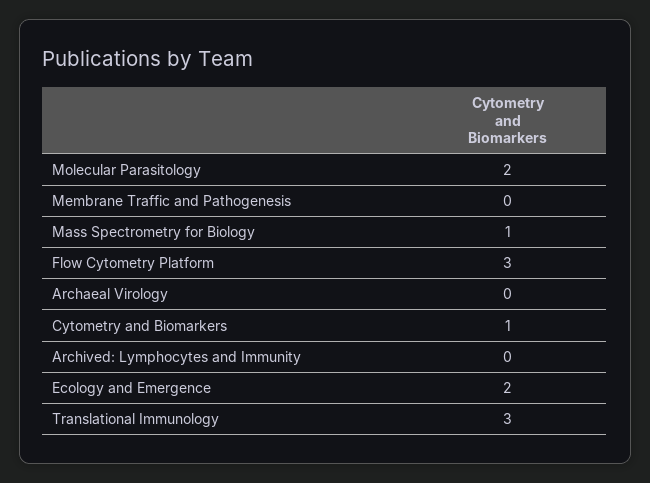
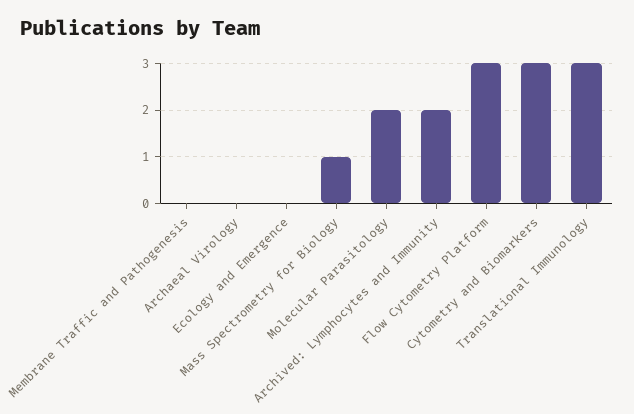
  {
    "Molecular Parasitology": 2,
    "Membrane Traffic and Pathogenesis": 0,
    "Mass Spectrometry for Biology": 1,
    "Flow Cytometry Platform": 3,
    "Archaeal Virology": 0,
-   "Cytometry and Biomarkers": 1,
+   "Cytometry and Biomarkers": 3,
-   "Archived: Lymphocytes and Immunity": 0,
+   "Archived: Lymphocytes and Immunity": 2,
-   "Ecology and Emergence": 2,
+   "Ecology and Emergence": 0,
    "Translational Immunology": 3
  }

